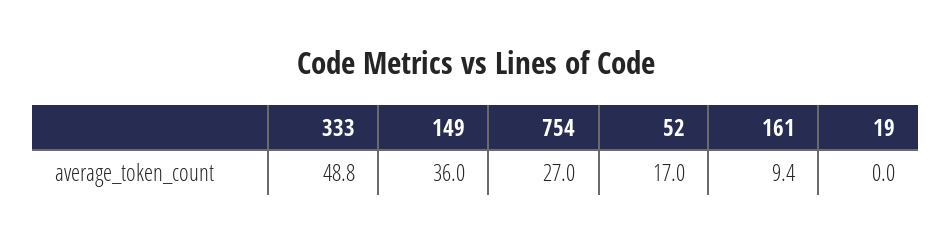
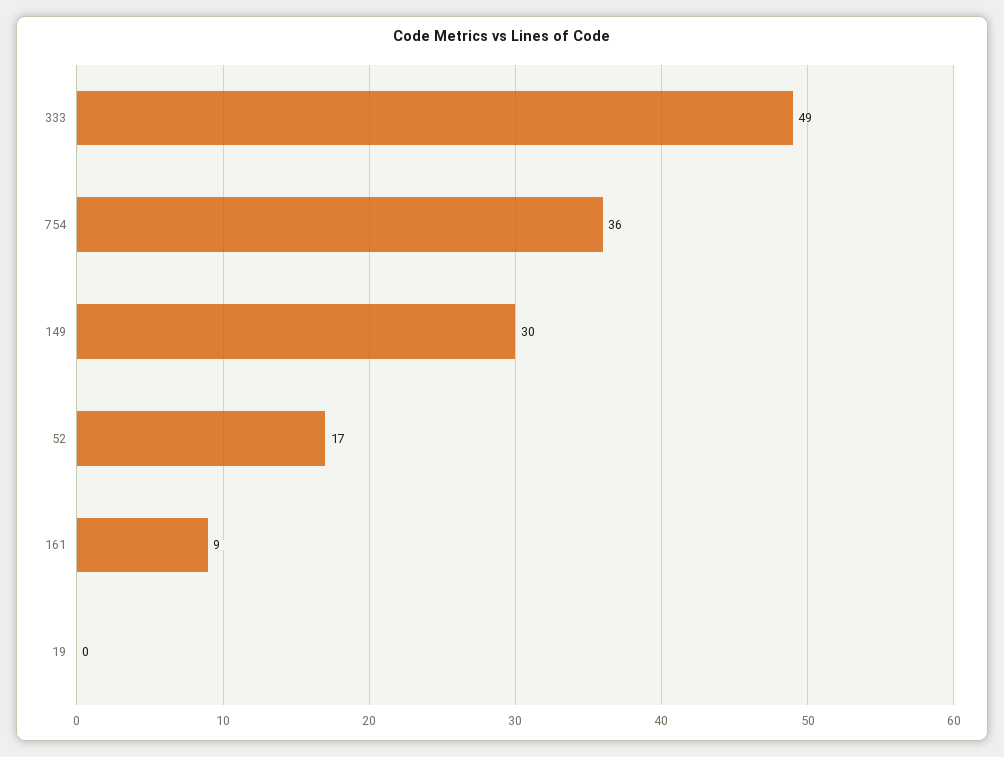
  {
    "333": 48.8,
-   "149": 36,
+   "149": 30,
-   "754": 27,
+   "754": 36,
    "52": 17,
    "161": 9.4,
    "19": 0
  }

